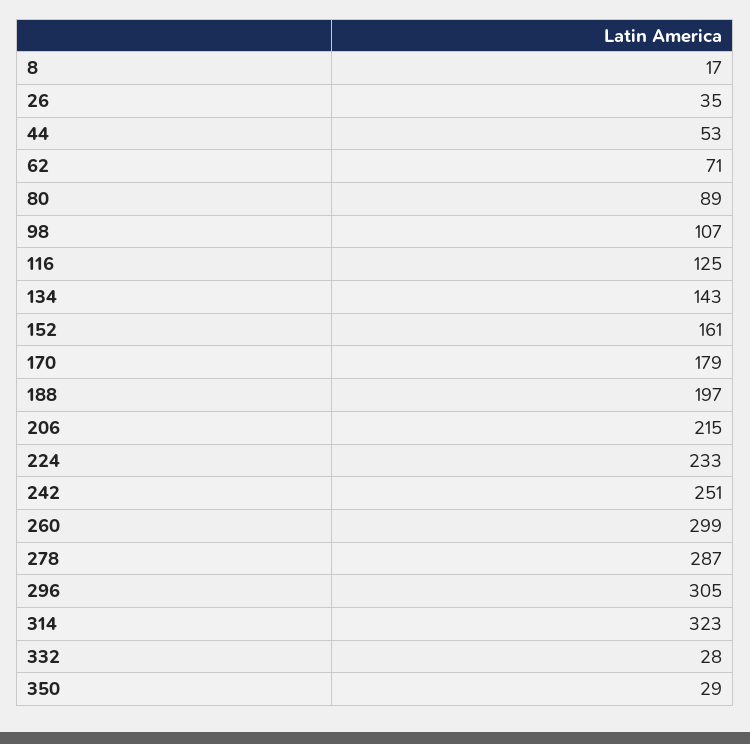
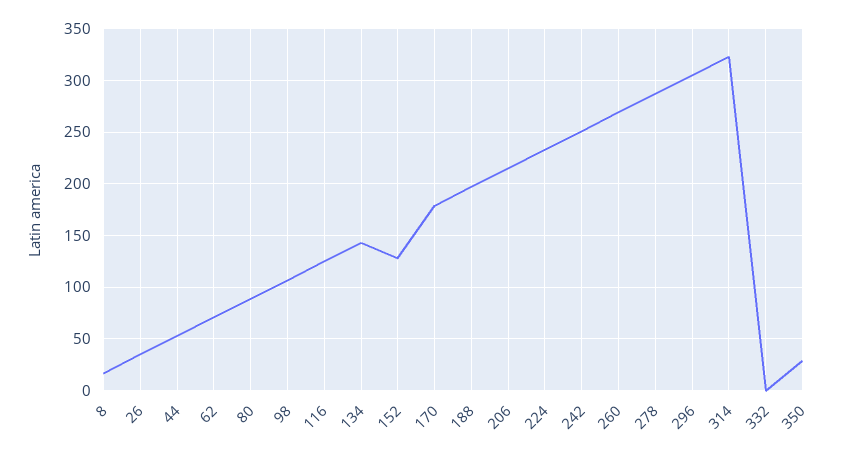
  {
    "8": 17,
    "26": 35,
    "44": 53,
    "62": 71,
    "80": 89,
    "98": 107,
    "116": 125,
    "134": 143,
-   "152": 161,
+   "152": 130,
    "170": 179,
    "188": 197,
    "206": 215,
    "224": 233,
    "242": 251,
-   "260": 299,
+   "260": 270,
    "278": 287,
    "296": 305,
    "314": 323,
-   "332": 28,
+   "332": 0,
    "350": 29
  }

